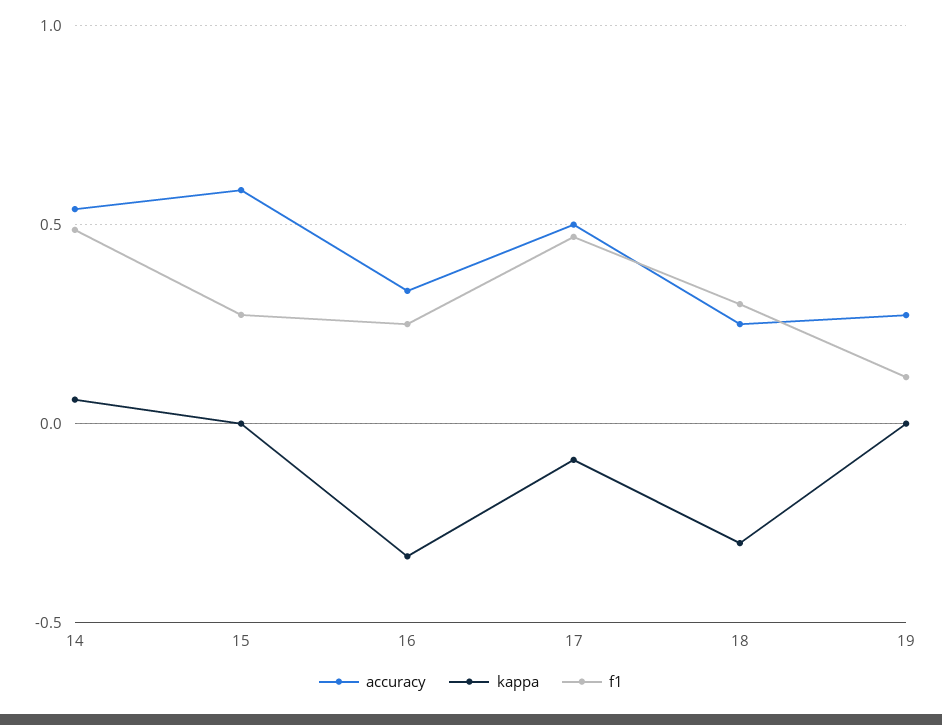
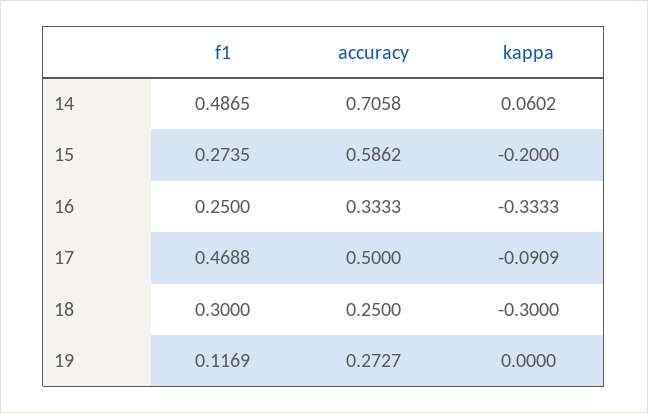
  {
    "accuracy": {
-     "14": 0.55,
+     "14": 0.7058,
      "15": 0.5862,
      "16": 0.3333,
      "17": 0.5,
      "18": 0.25,
      "19": 0.2727
    },
    "kappa": {
      "14": 0.0602,
-     "15": 0,
+     "15": -0.2,
      "16": -0.3333,
      "17": -0.0909,
      "18": -0.3,
      "19": 0
    },
    "f1": {
      "14": 0.4865,
      "15": 0.2735,
      "16": 0.25,
      "17": 0.4688,
      "18": 0.3,
      "19": 0.1169
    }
  }

